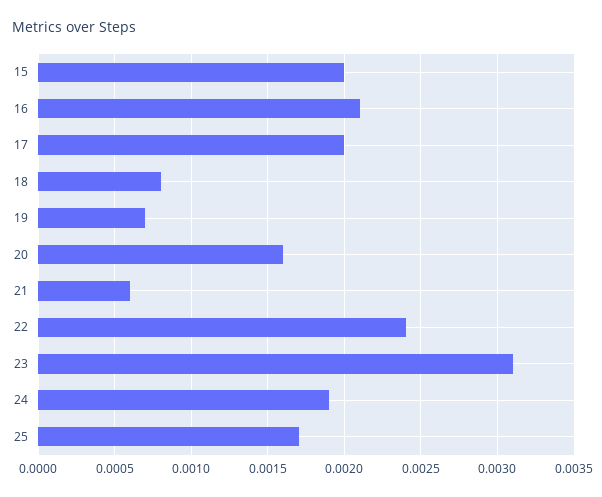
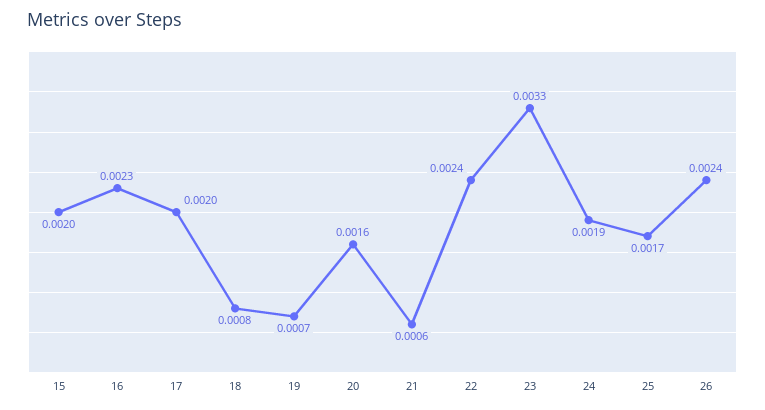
  {
    "15": 0.002,
-   "16": 0.0021,
+   "16": 0.0023,
    "17": 0.002,
    "18": 0.0008,
    "19": 0.0007,
    "20": 0.0016,
    "21": 0.0006,
    "22": 0.0024,
-   "23": 0.0031,
+   "23": 0.0033,
    "24": 0.0019,
-   "25": 0.0017
+   "25": 0.0017,
+   "26": 0.0024
  }

